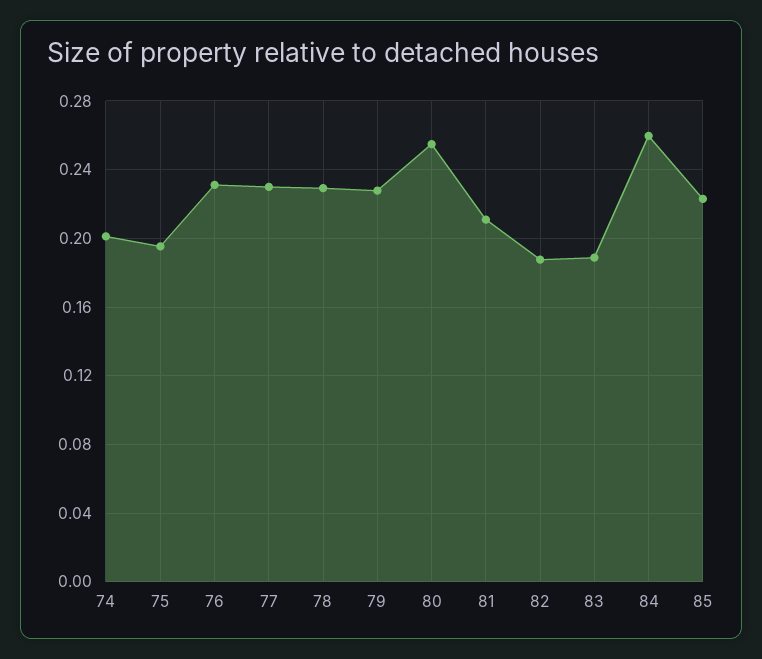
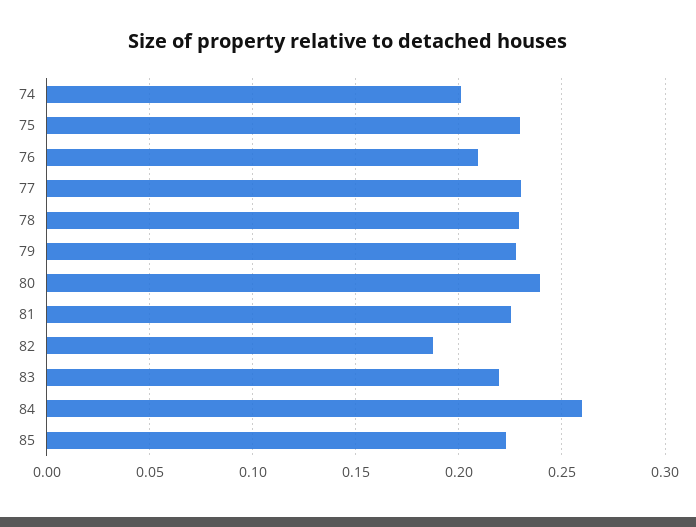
  {
    "74": 0.2,
-   "75": 0.195,
+   "75": 0.23,
-   "76": 0.23,
+   "76": 0.21,
    "77": 0.23,
    "78": 0.23,
    "79": 0.23,
-   "80": 0.255,
+   "80": 0.24,
-   "81": 0.21,
+   "81": 0.225,
    "82": 0.19,
-   "83": 0.19,
+   "83": 0.22,
    "84": 0.26,
    "85": 0.225
  }

